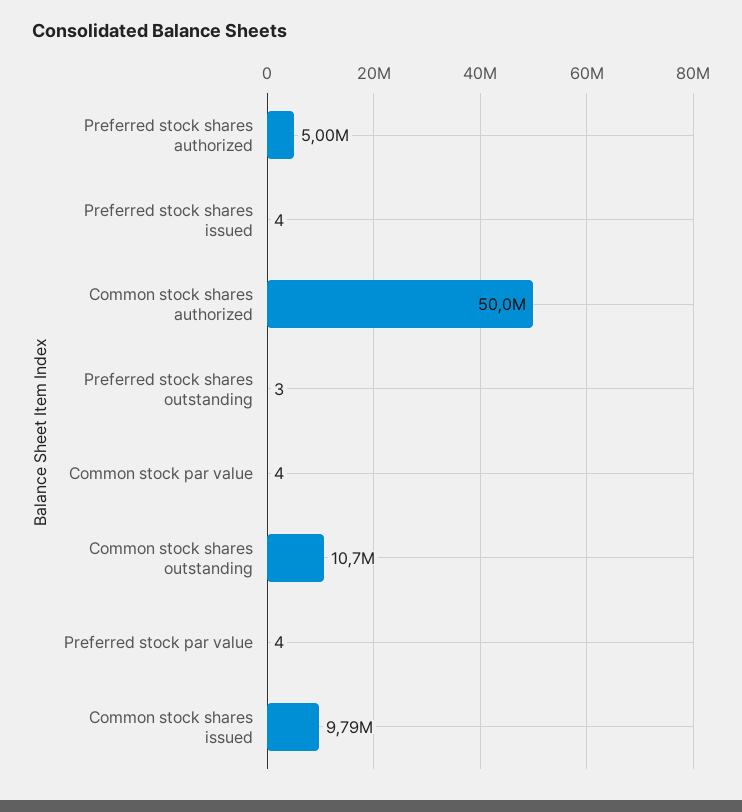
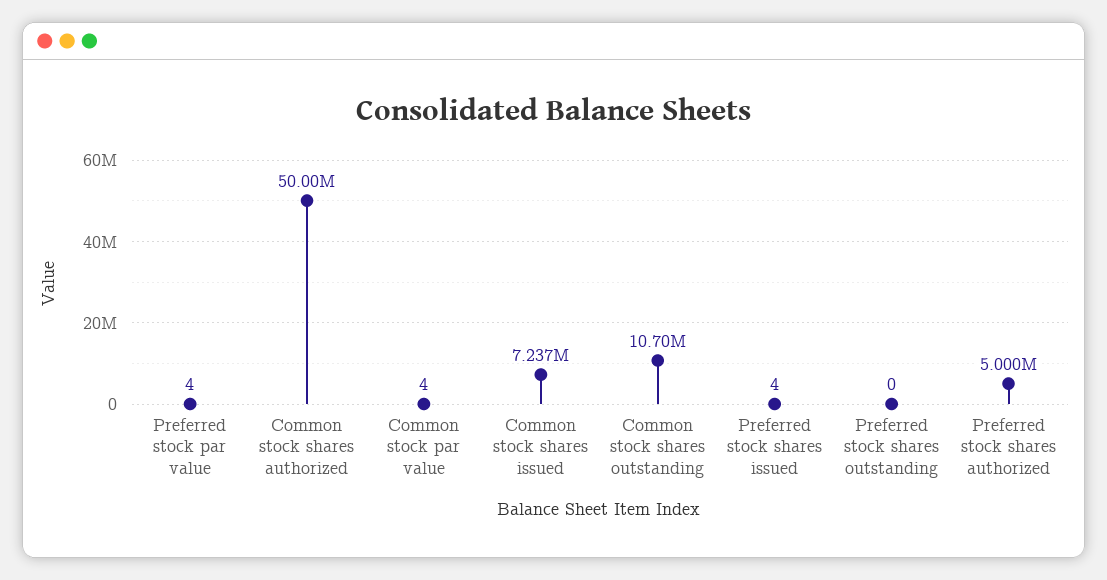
  {
    "Preferred stock shares authorized": 5000000,
    "Preferred stock shares issued": 4,
    "Common stock shares authorized": 50000000,
-   "Preferred stock shares outstanding": 3,
+   "Preferred stock shares outstanding": 0,
    "Common stock par value": 4,
    "Common stock shares outstanding": 10700000,
    "Preferred stock par value": 4,
-   "Common stock shares issued": 9790000
+   "Common stock shares issued": 7237000
  }

